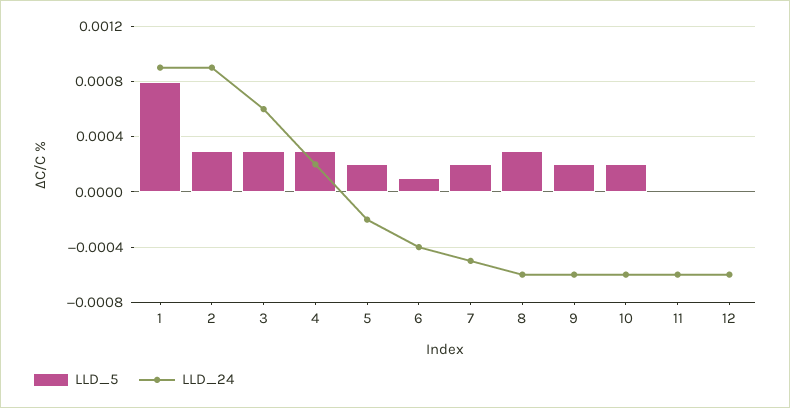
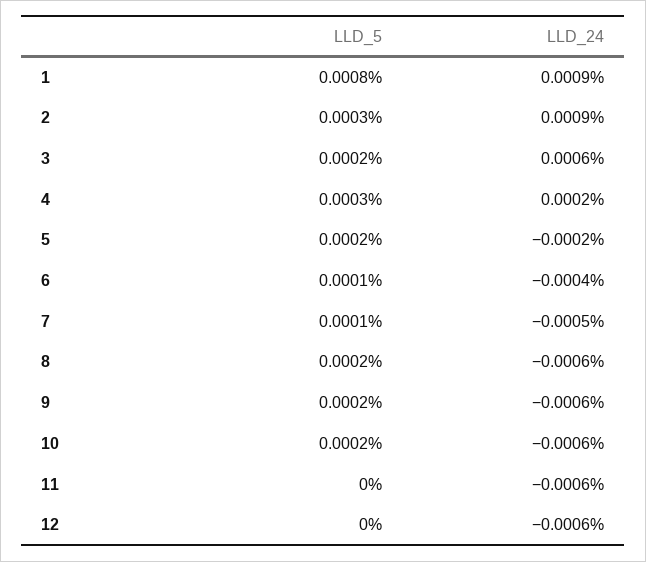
  {
    "LLD_5": {
      "1": 0.0008,
      "2": 0.0003,
-     "3": 0.0003,
+     "3": 0.0002,
      "4": 0.0003,
      "5": 0.0002,
      "6": 0.0001,
-     "7": 0.0002,
+     "7": 0.0001,
-     "8": 0.0003,
+     "8": 0.0002,
      "9": 0.0002,
      "10": 0.0002,
      "11": 0,
      "12": 0
    },
    "LLD_24": {
      "1": 0.0009,
      "2": 0.0009,
      "3": 0.0006,
      "4": 0.0002,
      "5": -0.0002,
      "6": -0.0004,
      "7": -0.0005,
      "8": -0.0006,
      "9": -0.0006,
      "10": -0.0006,
      "11": -0.0006,
      "12": -0.0006
    }
  }

